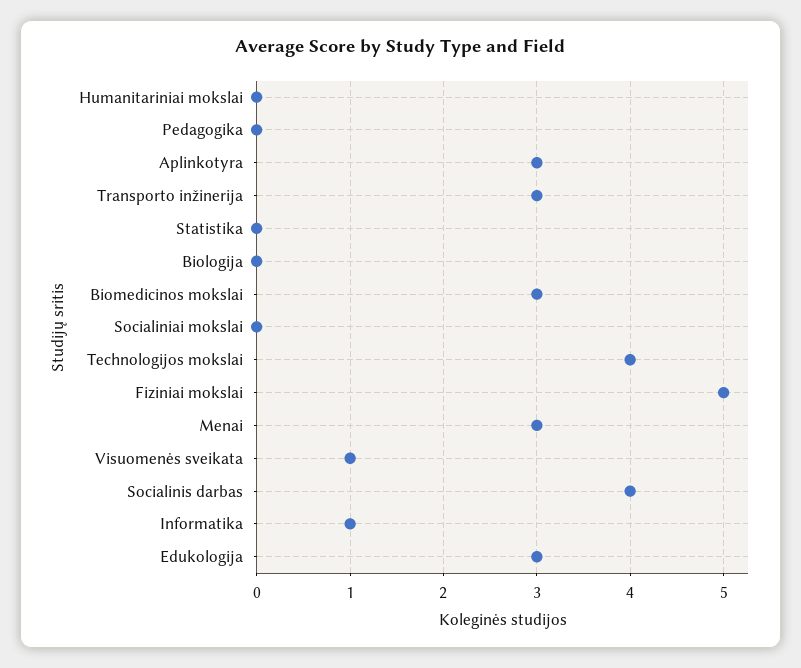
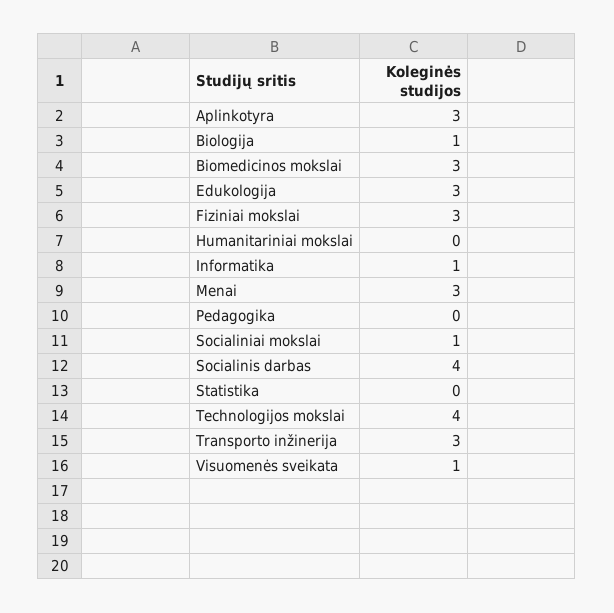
  {
    "Humanitariniai mokslai": 0,
    "Pedagogika": 0,
    "Aplinkotyra": 3,
    "Transporto inžinerija": 3,
    "Statistika": 0,
-   "Biologija": 0,
+   "Biologija": 1,
    "Biomedicinos mokslai": 3,
-   "Socialiniai mokslai": 0,
+   "Socialiniai mokslai": 1,
    "Technologijos mokslai": 4,
-   "Fiziniai mokslai": 5,
+   "Fiziniai mokslai": 3,
    "Menai": 3,
    "Visuomenės sveikata": 1,
    "Socialinis darbas": 4,
    "Informatika": 1,
    "Edukologija": 3
  }

